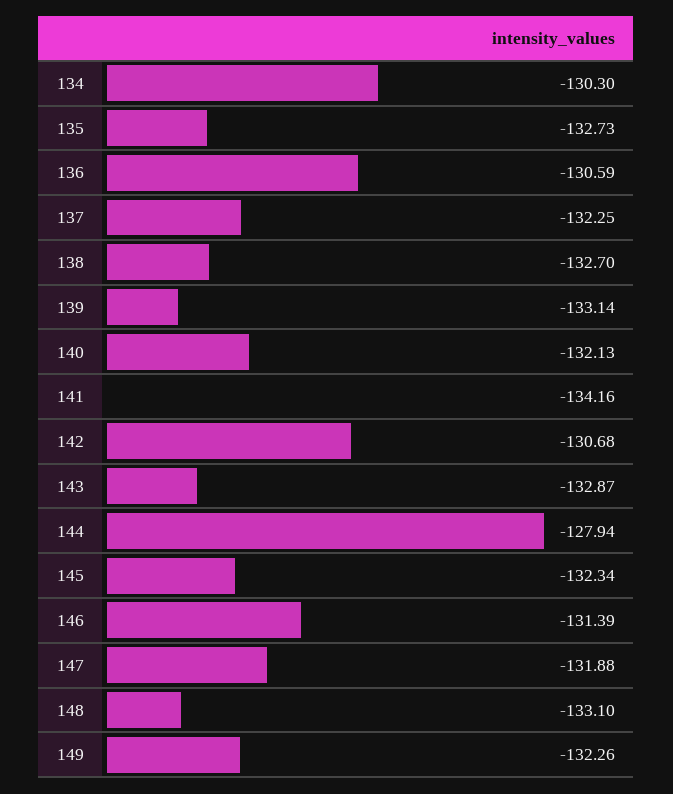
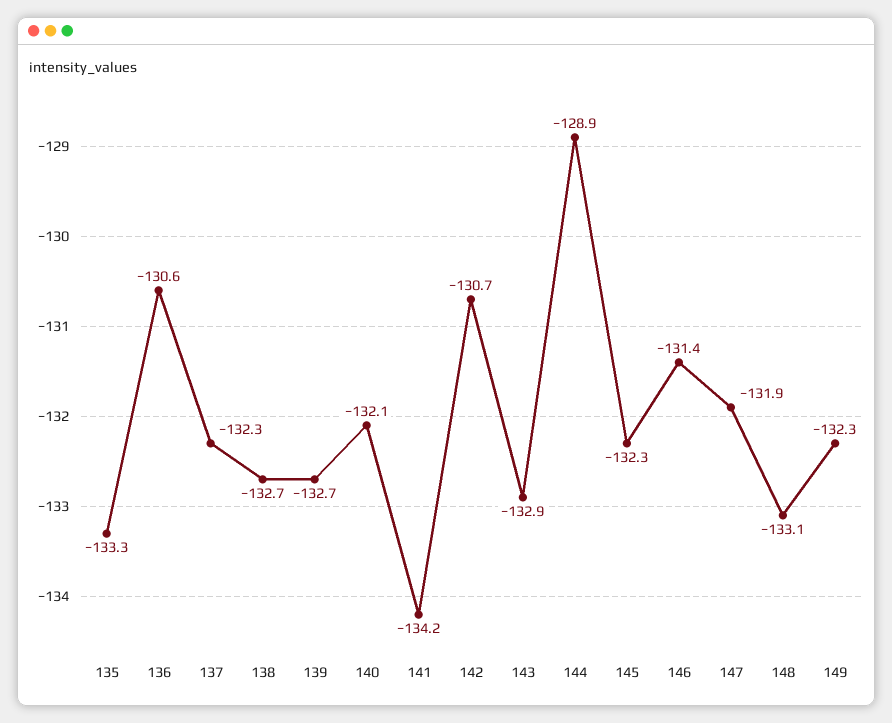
  {
-   "134": -130.3,
-   "135": -132.73,
+   "135": -133.3,
    "136": -130.59,
    "137": -132.25,
    "138": -132.7,
-   "139": -133.14,
+   "139": -132.7,
    "140": -132.13,
    "141": -134.16,
    "142": -130.68,
    "143": -132.87,
-   "144": -127.94,
+   "144": -128.9,
    "145": -132.34,
    "146": -131.39,
    "147": -131.88,
    "148": -133.1,
    "149": -132.26
  }

